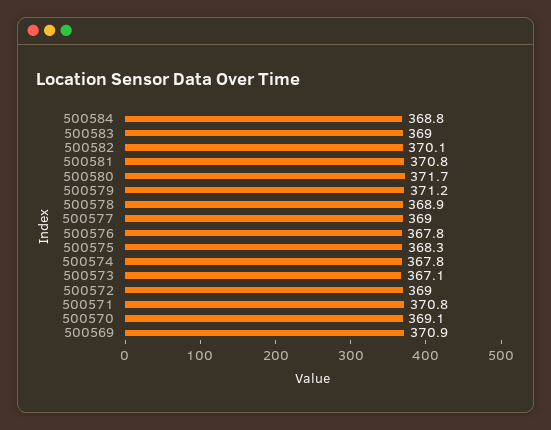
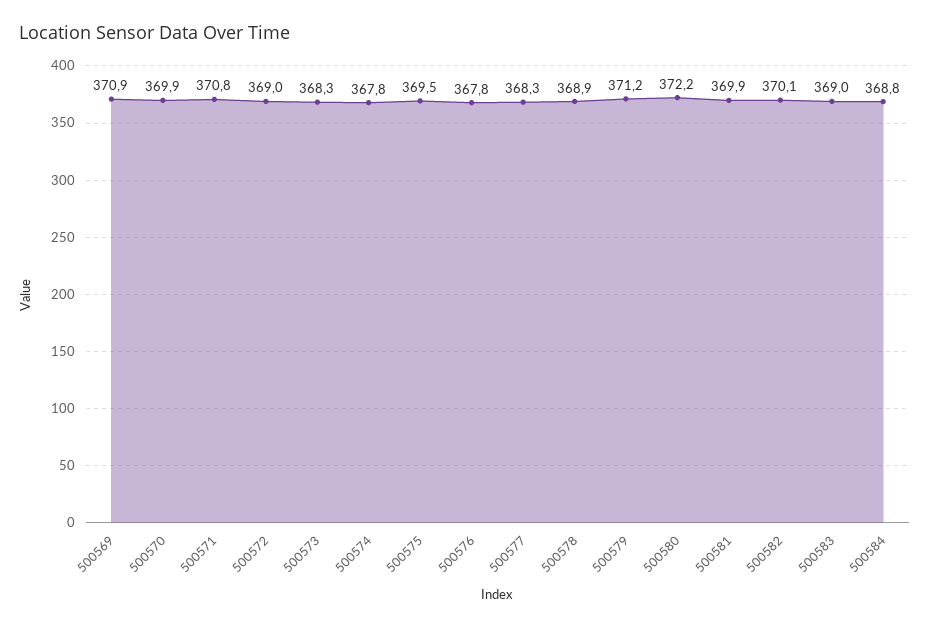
  {
    "500584": 368.8,
    "500583": 369,
    "500582": 370.1,
-   "500581": 370.8,
+   "500581": 369.9,
-   "500580": 371.7,
+   "500580": 372.2,
    "500579": 371.2,
    "500578": 368.9,
-   "500577": 369,
+   "500577": 368.3,
    "500576": 367.8,
-   "500575": 368.3,
+   "500575": 369.5,
    "500574": 367.8,
-   "500573": 367.1,
+   "500573": 368.3,
    "500572": 369,
    "500571": 370.8,
-   "500570": 369.1,
+   "500570": 369.9,
    "500569": 370.9
  }

